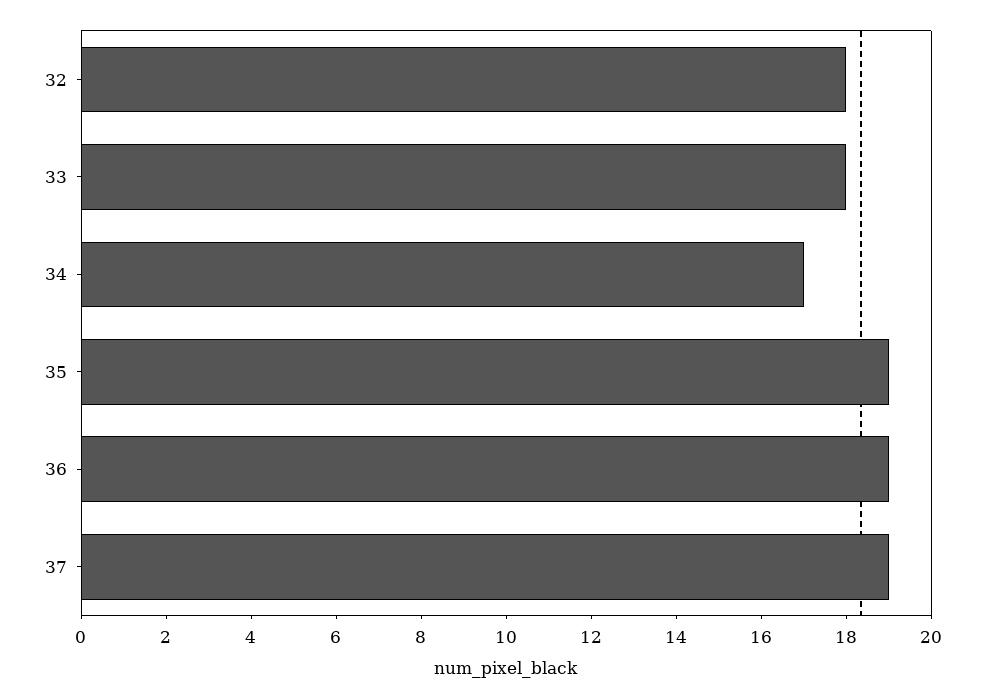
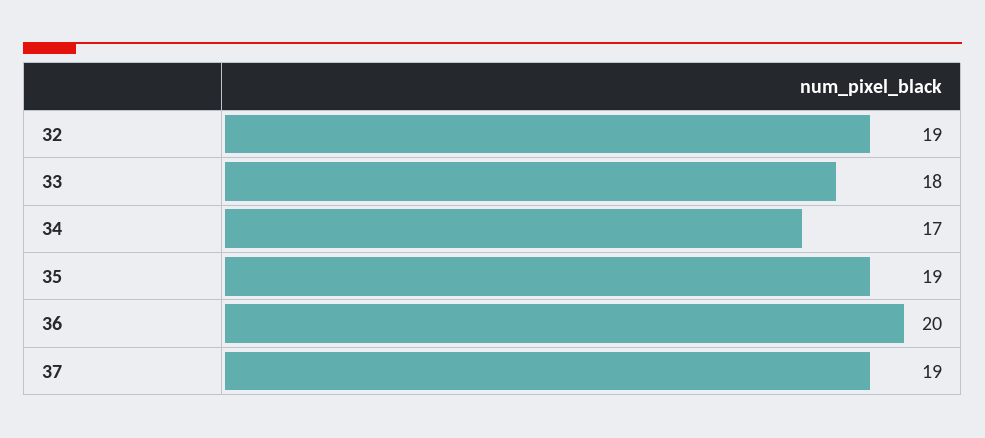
  {
-   "32": 18,
+   "32": 19,
    "33": 18,
    "34": 17,
    "35": 19,
-   "36": 19,
+   "36": 20,
    "37": 19
  }

